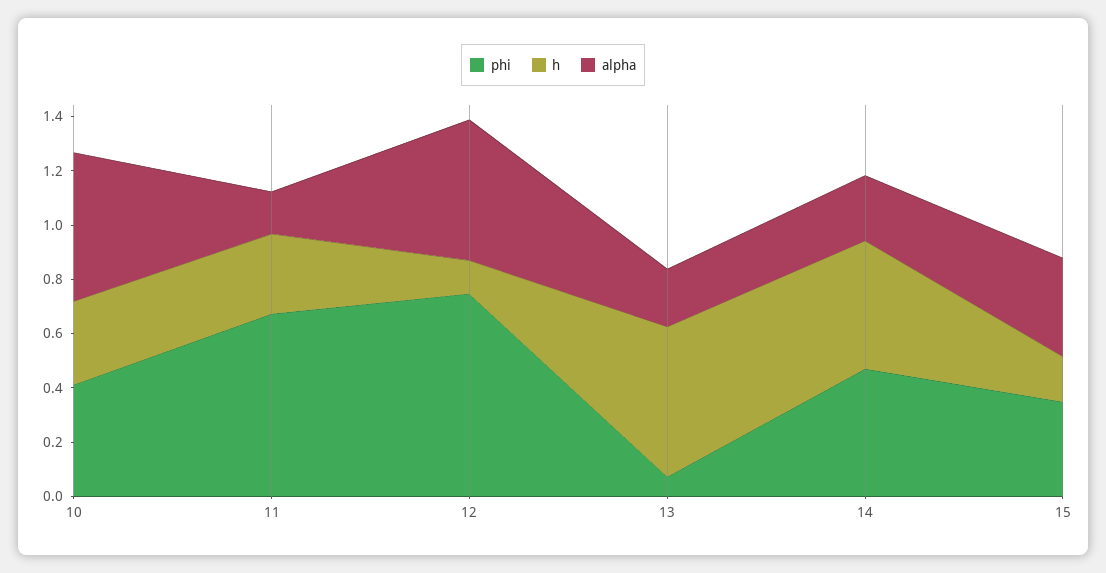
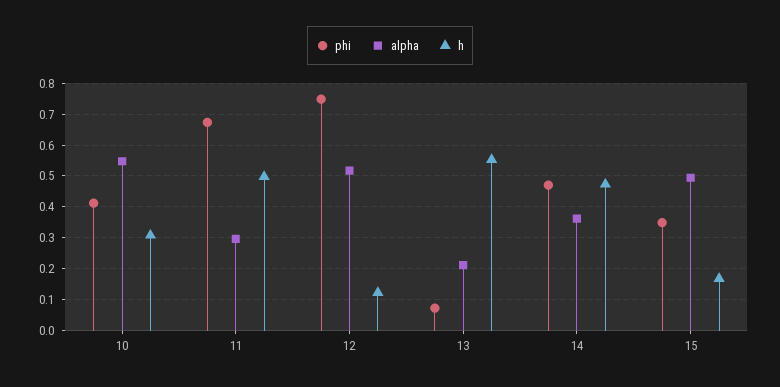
  {
    "phi": {
      "10": 0.42,
      "11": 0.68,
      "12": 0.74,
      "13": 0.08,
      "14": 0.48,
      "15": 0.34
    },
    "h": {
      "10": 0.3,
-     "11": 0.3,
+     "11": 0.5,
      "12": 0.12,
      "13": 0.56,
      "14": 0.48,
      "15": 0.16
    },
    "alpha": {
      "10": 0.54,
-     "11": 0.15,
+     "11": 0.3,
      "12": 0.52,
      "13": 0.22,
-     "14": 0.25,
+     "14": 0.36,
-     "15": 0.35
+     "15": 0.5
    }
  }

